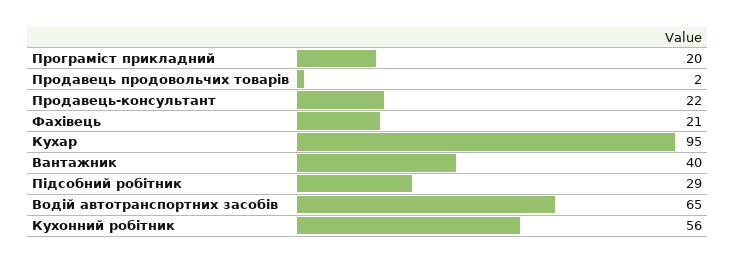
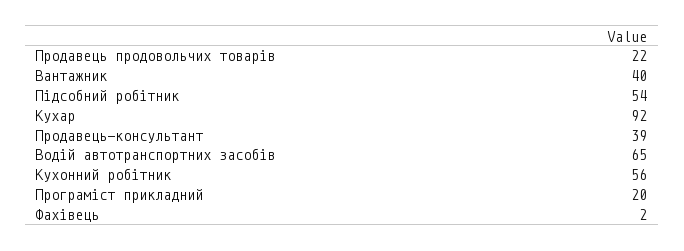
  {
    "Програміст прикладний": 20,
-   "Продавець продовольчих товарів": 2,
+   "Продавець продовольчих товарів": 22,
-   "Продавець-консультант": 22,
+   "Продавець-консультант": 39,
-   "Фахівець": 21,
+   "Фахівець": 2,
-   "Кухар": 95,
+   "Кухар": 92,
    "Вантажник": 40,
-   "Підсобний робітник": 29,
+   "Підсобний робітник": 54,
    "Водій автотранспортних засобів": 65,
    "Кухонний робітник": 56
  }

